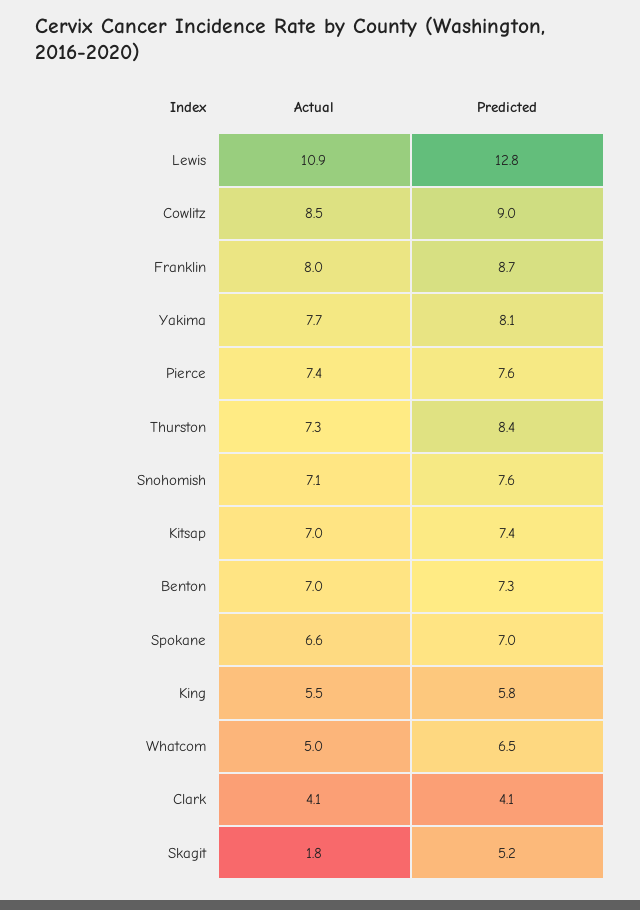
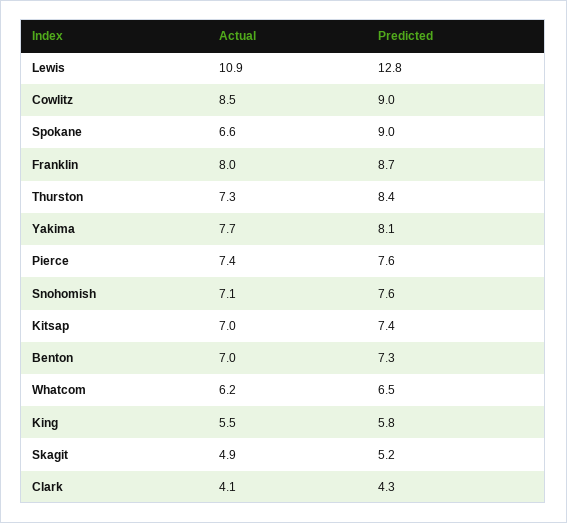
  {
    "Actual": {
      "Lewis": 10.9,
      "Cowlitz": 8.5,
      "Franklin": 8,
      "Yakima": 7.7,
      "Pierce": 7.4,
      "Thurston": 7.3,
      "Snohomish": 7.1,
      "Kitsap": 7,
      "Benton": 7,
      "Spokane": 6.6,
      "King": 5.5,
-     "Whatcom": 5,
+     "Whatcom": 6.2,
      "Clark": 4.1,
-     "Skagit": 1.8
+     "Skagit": 4.9
    },
    "Predicted": {
      "Lewis": 12.8,
      "Cowlitz": 9,
      "Franklin": 8.7,
      "Yakima": 8.1,
      "Pierce": 7.6,
      "Thurston": 8.4,
      "Snohomish": 7.6,
      "Kitsap": 7.4,
      "Benton": 7.3,
-     "Spokane": 7,
+     "Spokane": 9,
      "King": 5.8,
      "Whatcom": 6.5,
-     "Clark": 4.1,
+     "Clark": 4.3,
      "Skagit": 5.2
    }
  }

